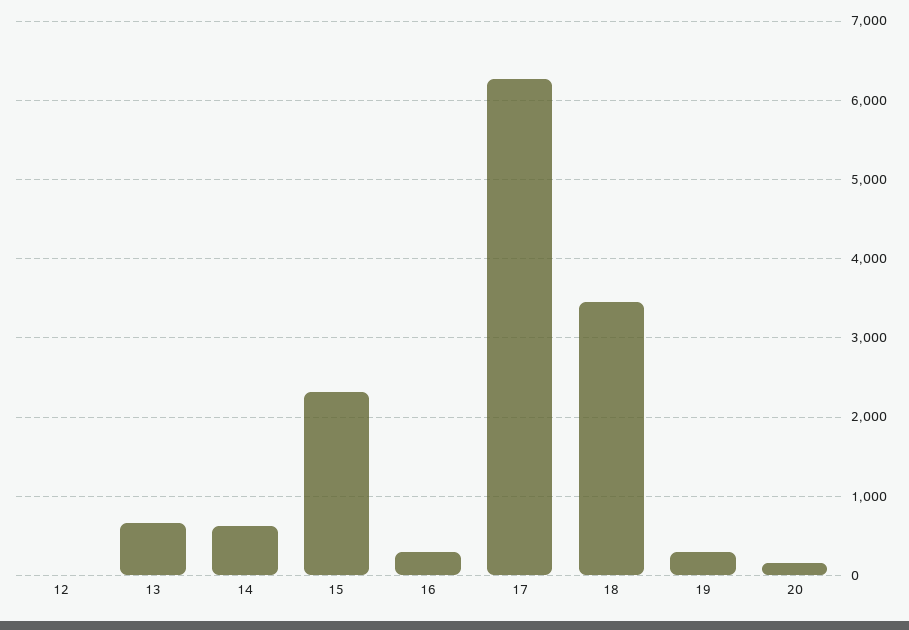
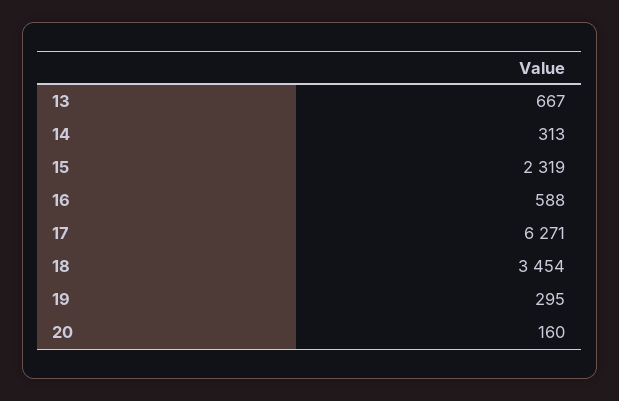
  {
-   "12": 0,
    "13": 667,
-   "14": 600,
+   "14": 313,
    "15": 2319,
-   "16": 300,
+   "16": 588,
    "17": 6271,
    "18": 3454,
    "19": 295,
    "20": 160
  }

